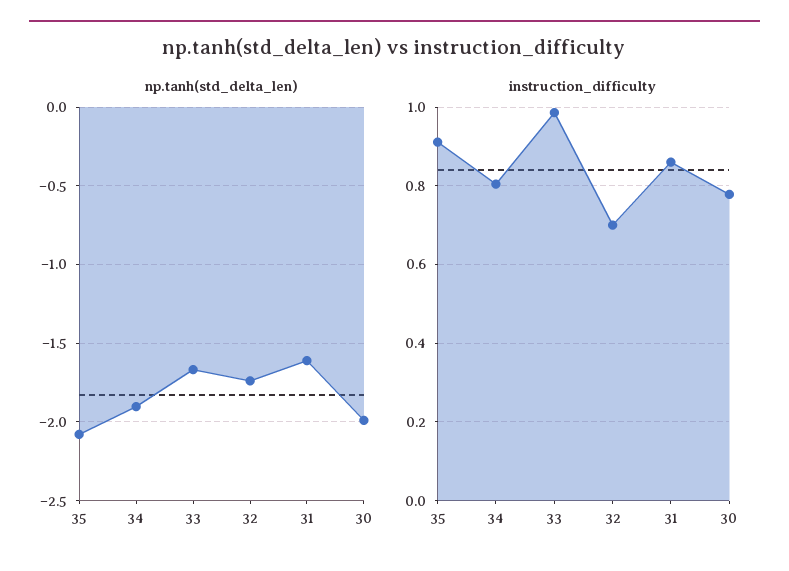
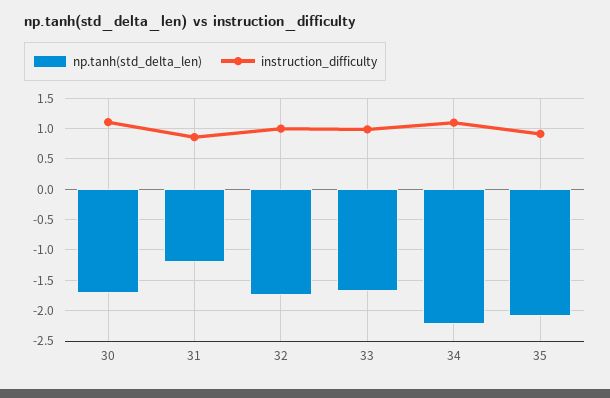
  {
    "np.tanh(std_delta_len)": {
      "35": -2.1,
-     "34": -1.9,
+     "34": -2.2,
      "33": -1.65,
      "32": -1.75,
-     "31": -1.6,
+     "31": -1.2,
-     "30": -2
+     "30": -1.7
    },
    "instruction_difficulty": {
      "35": 0.92,
-     "34": 0.8,
+     "34": 1.1,
      "33": 0.98,
-     "32": 0.7,
+     "32": 1,
      "31": 0.86,
-     "30": 0.78
+     "30": 1.1
    }
  }

